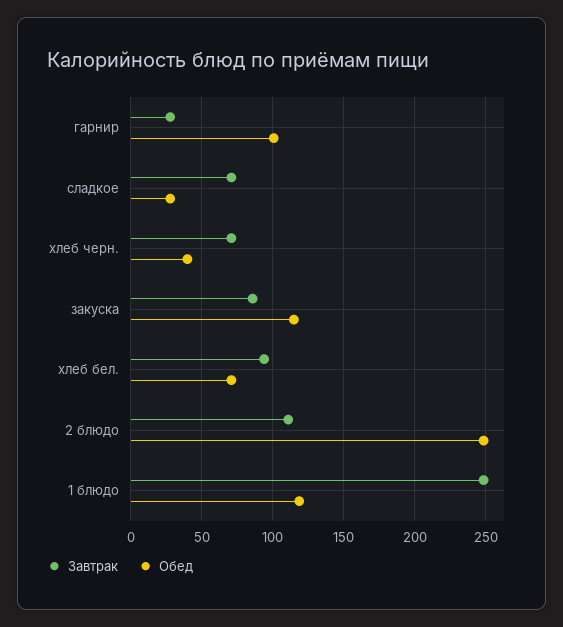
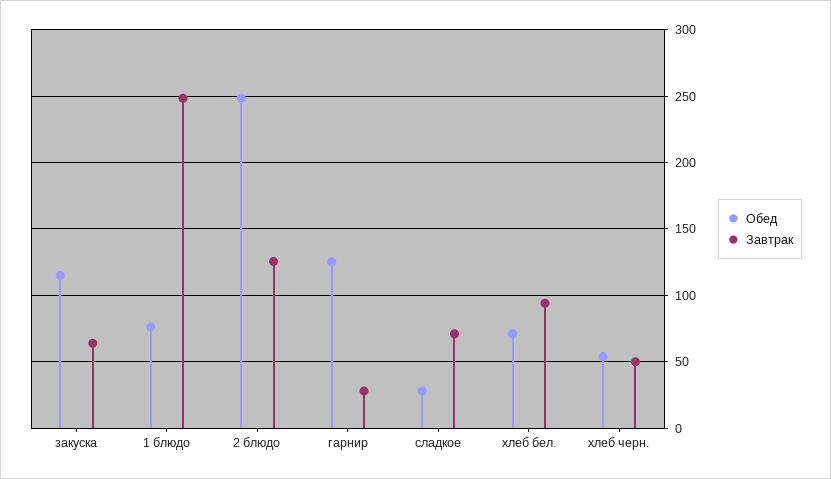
  {
    "Завтрак": {
      "гарнир": 30,
      "сладкое": 70,
-     "хлеб черн.": 70,
+     "хлеб черн.": 50,
-     "закуска": 85,
+     "закуска": 65,
      "хлеб бел.": 95,
-     "2 блюдо": 110,
+     "2 блюдо": 125,
      "1 блюдо": 250
    },
    "Обед": {
-     "гарнир": 100,
+     "гарнир": 125,
      "сладкое": 30,
-     "хлеб черн.": 40,
+     "хлеб черн.": 55,
      "закуска": 115,
      "хлеб бел.": 70,
      "2 блюдо": 250,
-     "1 блюдо": 120
+     "1 блюдо": 75
    }
  }

